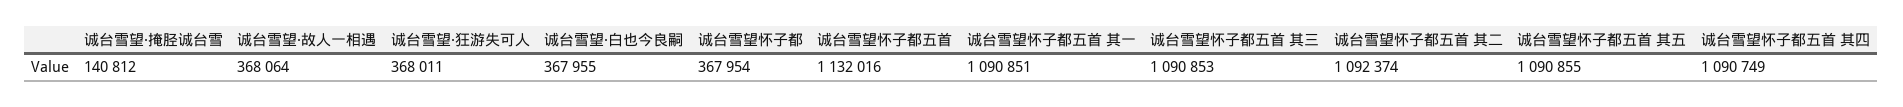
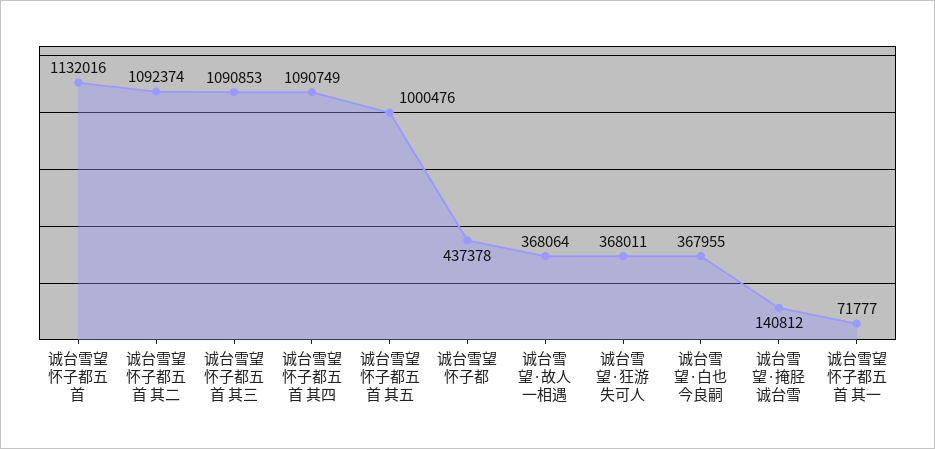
  {
    "诚台雪望·掩胫诚台雪": 140812,
    "诚台雪望·故人一相遇": 368064,
    "诚台雪望·狂游失可人": 368011,
    "诚台雪望·白也今良嗣": 367955,
-   "诚台雪望怀子都": 367954,
+   "诚台雪望怀子都": 437378,
    "诚台雪望怀子都五首": 1132016,
-   "诚台雪望怀子都五首 其一": 1090851,
+   "诚台雪望怀子都五首 其一": 71777,
    "诚台雪望怀子都五首 其三": 1090853,
    "诚台雪望怀子都五首 其二": 1092374,
-   "诚台雪望怀子都五首 其五": 1090855,
+   "诚台雪望怀子都五首 其五": 1000476,
    "诚台雪望怀子都五首 其四": 1090749
  }

